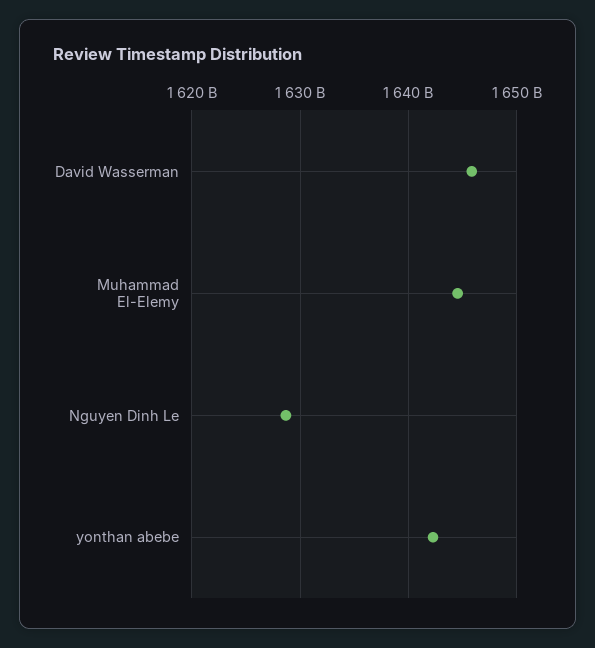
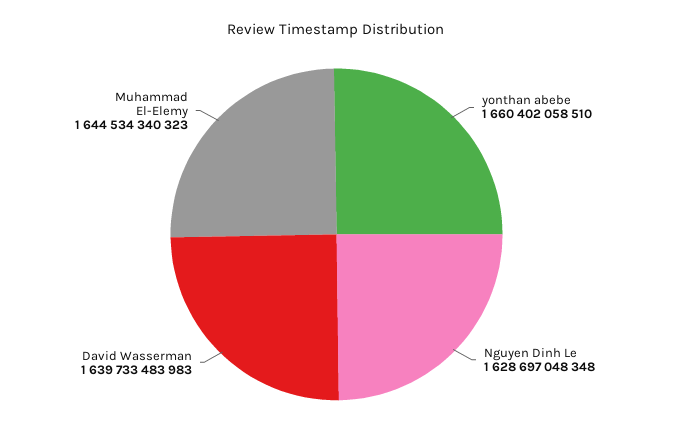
  {
-   "David Wasserman": 1646000000000,
+   "David Wasserman": 1639733483983,
    "Muhammad El-Elemy": 1644534340323,
    "Nguyen Dinh Le": 1628697048348,
-   "yonthan abebe": 1642000000000
+   "yonthan abebe": 1660402058510
  }

